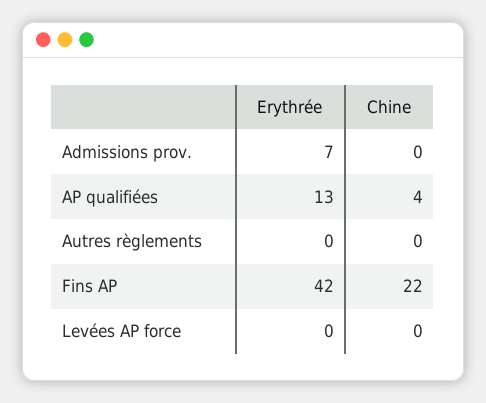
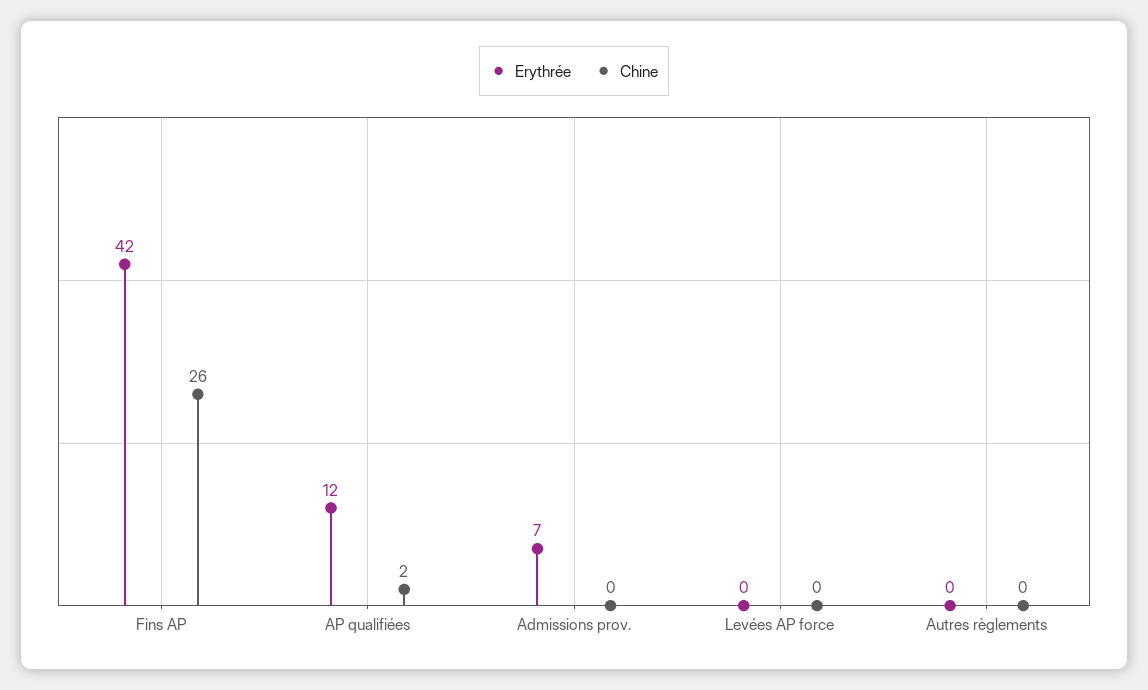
  {
    "Erythrée": {
      "Admissions prov.": 7,
-     "AP qualifiées": 13,
+     "AP qualifiées": 12,
      "Autres règlements": 0,
      "Fins AP": 42,
      "Levées AP force": 0
    },
    "Chine": {
      "Admissions prov.": 0,
-     "AP qualifiées": 4,
+     "AP qualifiées": 2,
      "Autres règlements": 0,
-     "Fins AP": 22,
+     "Fins AP": 26,
      "Levées AP force": 0
    }
  }

